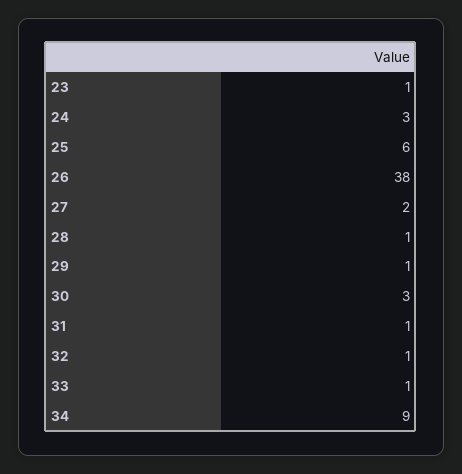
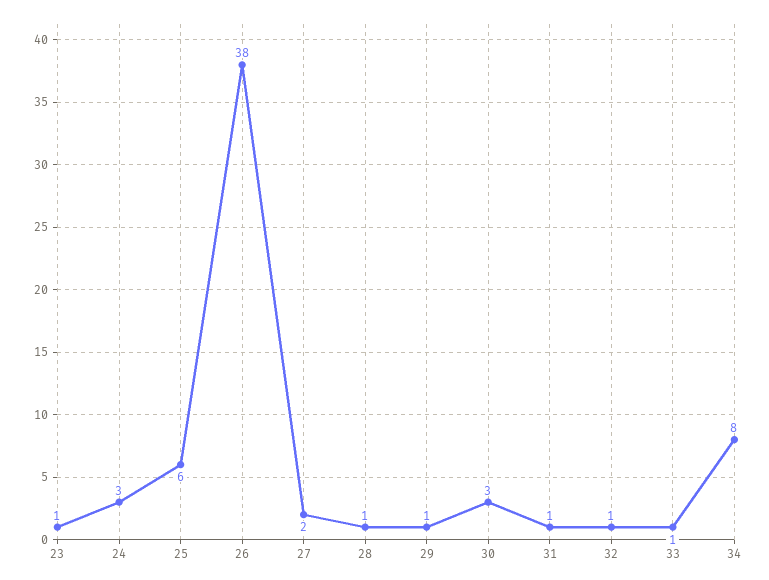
  {
    "23": 1,
    "24": 3,
    "25": 6,
    "26": 38,
    "27": 2,
    "28": 1,
    "29": 1,
    "30": 3,
    "31": 1,
    "32": 1,
    "33": 1,
-   "34": 9
+   "34": 8
  }

